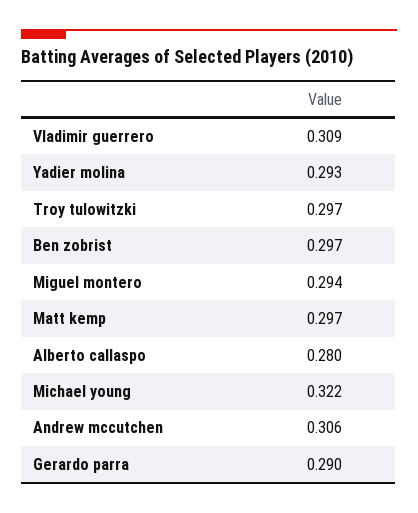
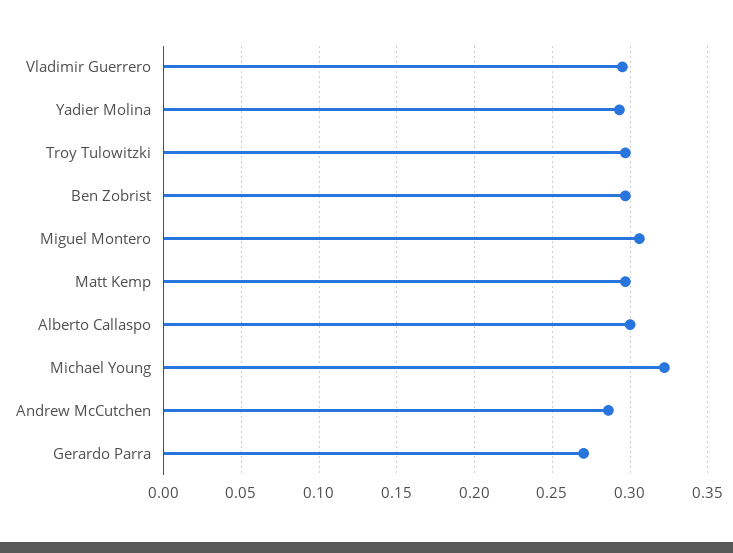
  {
-   "Vladimir guerrero": 0.309,
+   "Vladimir guerrero": 0.295,
    "Yadier molina": 0.293,
    "Troy tulowitzki": 0.297,
    "Ben zobrist": 0.297,
-   "Miguel montero": 0.294,
+   "Miguel montero": 0.305,
    "Matt kemp": 0.297,
-   "Alberto callaspo": 0.28,
+   "Alberto callaspo": 0.3,
    "Michael young": 0.322,
-   "Andrew mccutchen": 0.306,
+   "Andrew mccutchen": 0.285,
-   "Gerardo parra": 0.29
+   "Gerardo parra": 0.27
  }

